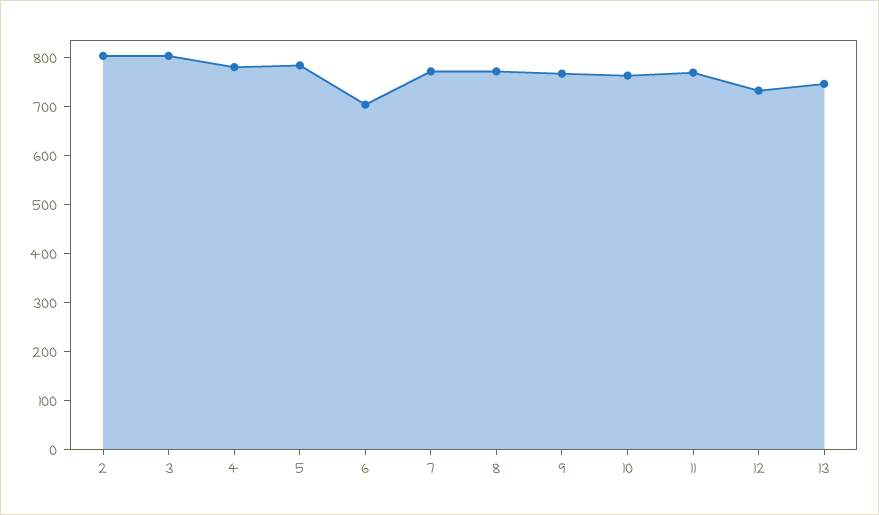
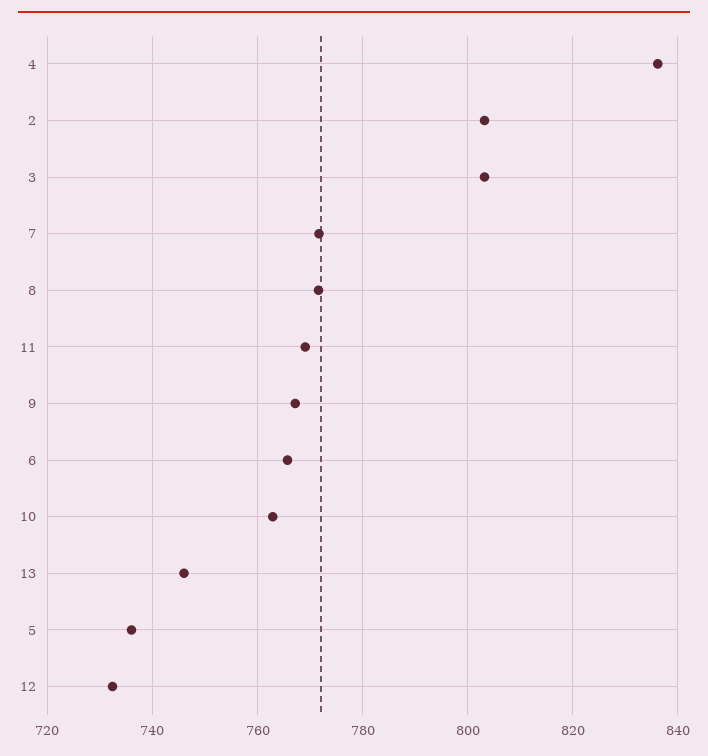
  {
    "2": 804,
    "3": 804,
-   "4": 780,
+   "4": 836,
-   "5": 780,
+   "5": 736,
-   "6": 700,
+   "6": 766,
    "7": 772,
    "8": 772,
    "9": 768,
    "10": 762,
    "11": 770,
    "12": 732,
    "13": 746
  }

